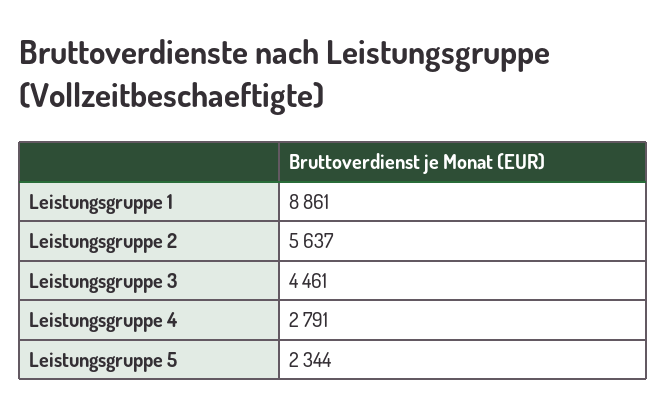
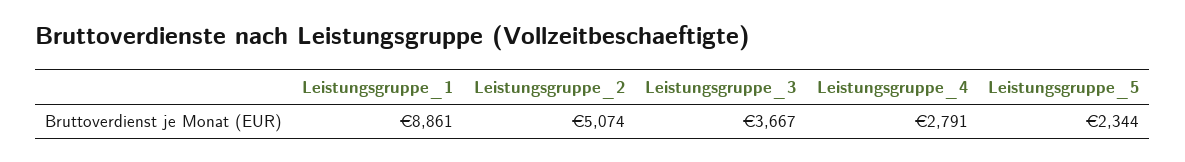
  {
    "Leistungsgruppe 1": 8861,
-   "Leistungsgruppe 2": 5637,
+   "Leistungsgruppe 2": 5074,
-   "Leistungsgruppe 3": 4461,
+   "Leistungsgruppe 3": 3667,
    "Leistungsgruppe 4": 2791,
    "Leistungsgruppe 5": 2344
  }

